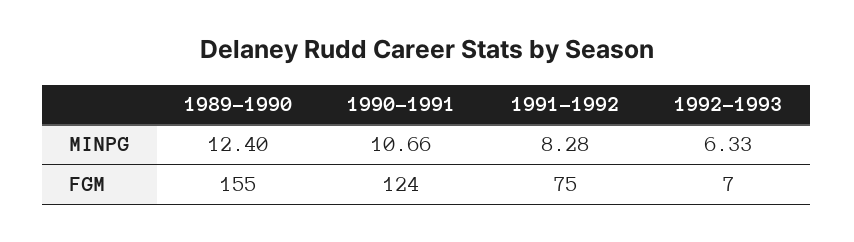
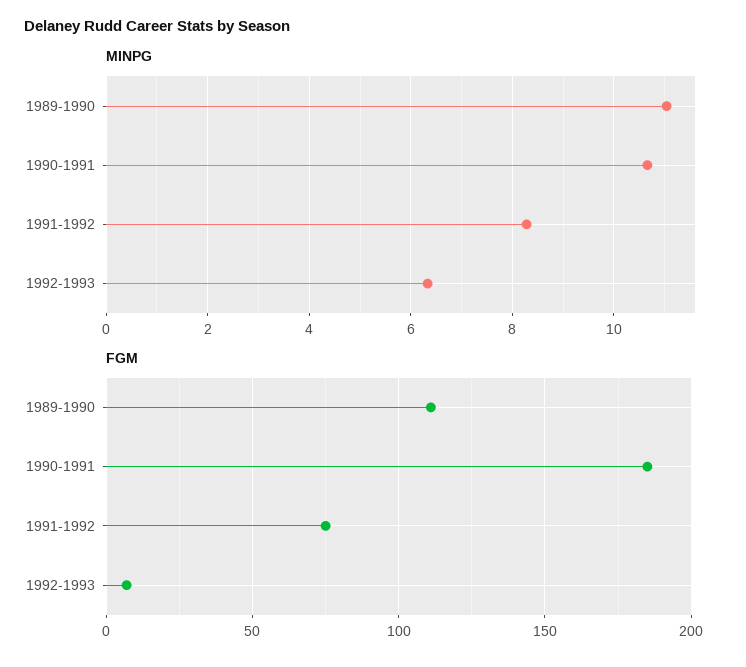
  {
    "MINPG": {
-     "1989-1990": 12.4,
+     "1989-1990": 11,
      "1990-1991": 10.66,
      "1991-1992": 8.28,
      "1992-1993": 6.33
    },
    "FGM": {
-     "1989-1990": 155,
+     "1989-1990": 110,
-     "1990-1991": 124,
+     "1990-1991": 185,
      "1991-1992": 75,
      "1992-1993": 7
    }
  }

